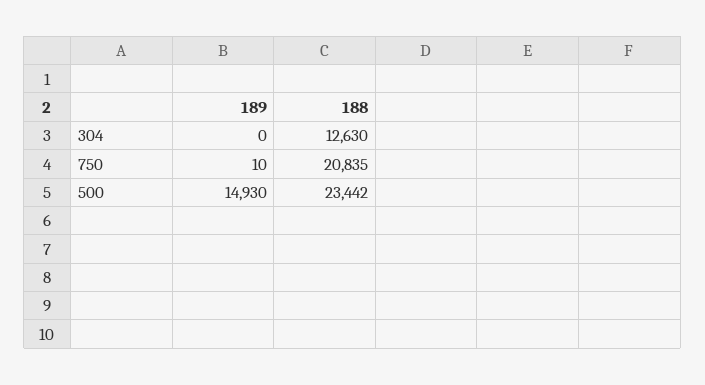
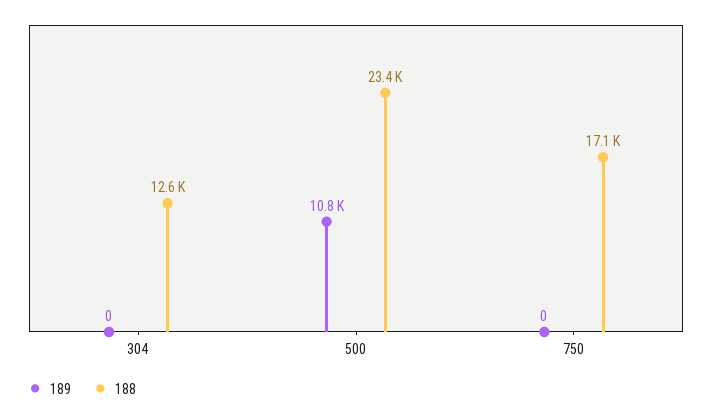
  {
    "189": {
      "304": 0,
-     "750": 10,
+     "750": 0,
-     "500": 14930
+     "500": 10800
    },
    "188": {
      "304": 12630,
-     "750": 20835,
+     "750": 17100,
      "500": 23442
    }
  }

